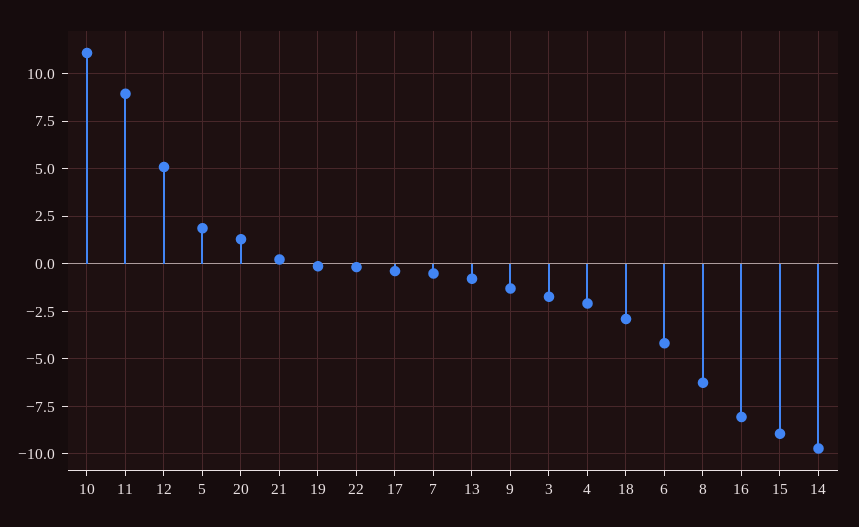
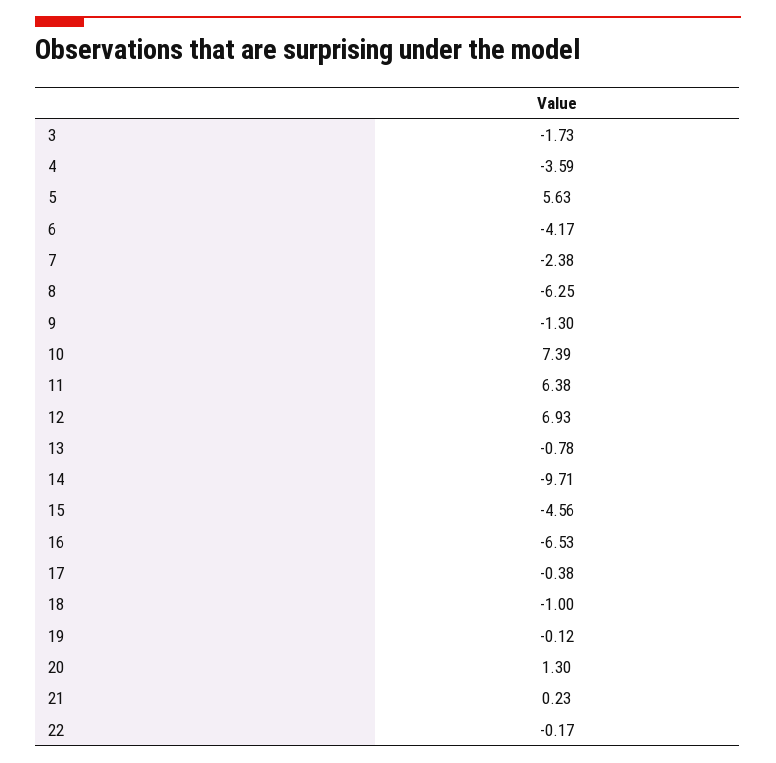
  {
-   "10": 11,
+   "10": 7.39,
-   "11": 9,
+   "11": 6.38,
-   "12": 5,
+   "12": 6.93,
-   "5": 2,
+   "5": 5.63,
    "20": 1.3,
    "21": 0.23,
    "19": -0.12,
    "22": -0.17,
    "17": -0.38,
-   "7": -0.5,
+   "7": -2.38,
    "13": -0.78,
    "9": -1.3,
    "3": -1.73,
-   "4": -2,
+   "4": -3.59,
-   "18": -3,
+   "18": -1,
    "6": -4.17,
    "8": -6.25,
-   "16": -8,
+   "16": -6.53,
-   "15": -9,
+   "15": -4.56,
    "14": -9.71
  }

